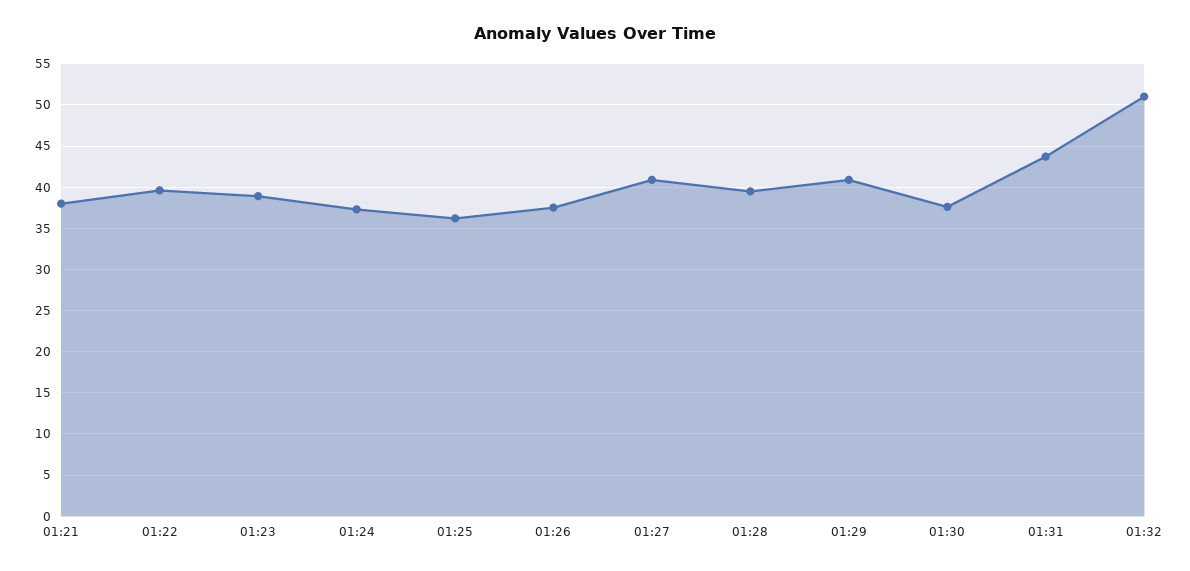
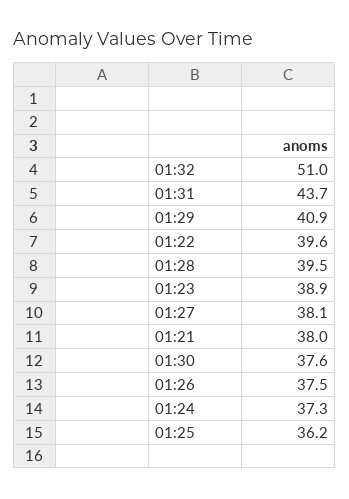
  {
    "01:21": 38,
    "01:22": 39.6,
    "01:23": 38.9,
    "01:24": 37.3,
    "01:25": 36.2,
    "01:26": 37.5,
-   "01:27": 41,
+   "01:27": 38.1,
    "01:28": 39.5,
    "01:29": 40.9,
    "01:30": 37.6,
    "01:31": 43.7,
    "01:32": 51
  }

